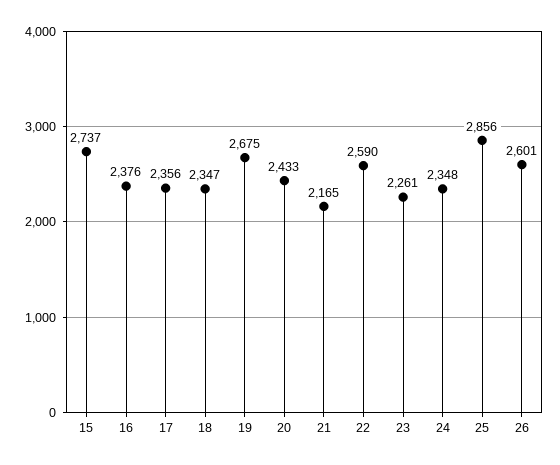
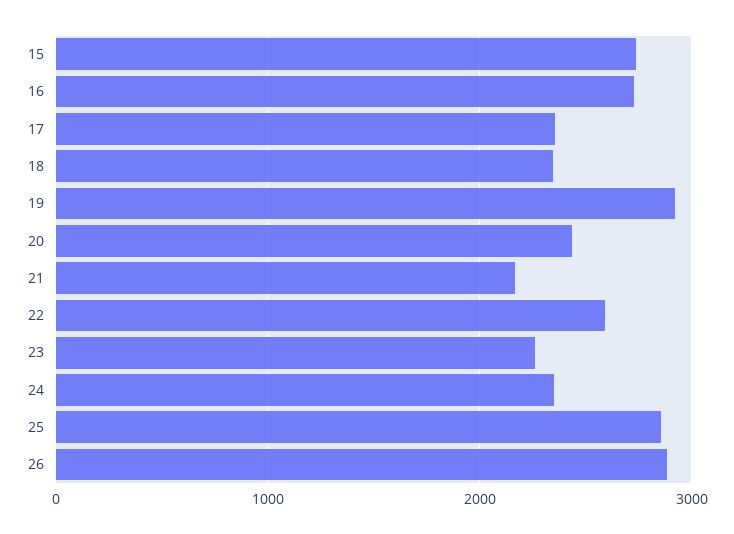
  {
    "15": 2737,
-   "16": 2376,
+   "16": 2700,
    "17": 2356,
    "18": 2347,
-   "19": 2675,
+   "19": 2900,
    "20": 2433,
    "21": 2165,
    "22": 2590,
    "23": 2261,
    "24": 2348,
    "25": 2856,
-   "26": 2601
+   "26": 2900
  }

